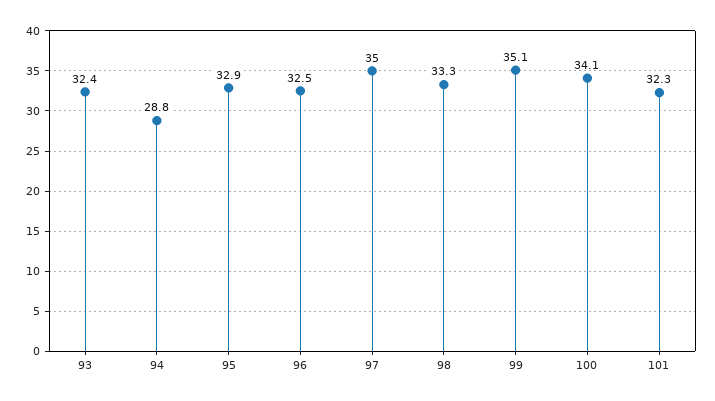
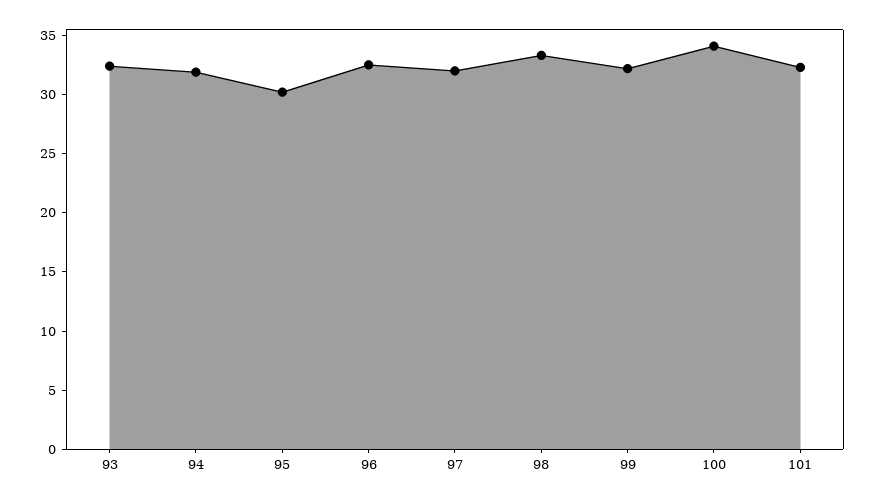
  {
    "93": 32.4,
-   "94": 28.8,
+   "94": 32,
-   "95": 32.9,
+   "95": 30,
    "96": 32.5,
-   "97": 35,
+   "97": 32,
    "98": 33.3,
-   "99": 35.1,
+   "99": 32,
    "100": 34.1,
    "101": 32.3
  }

